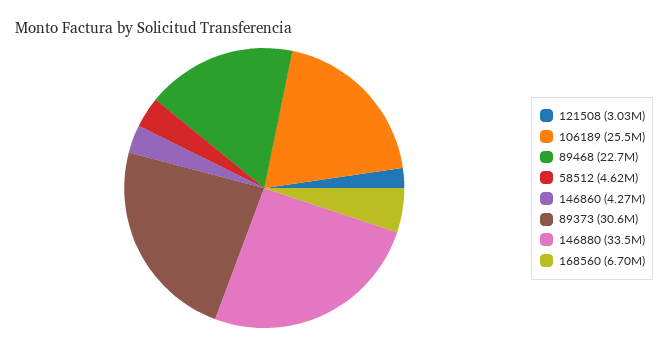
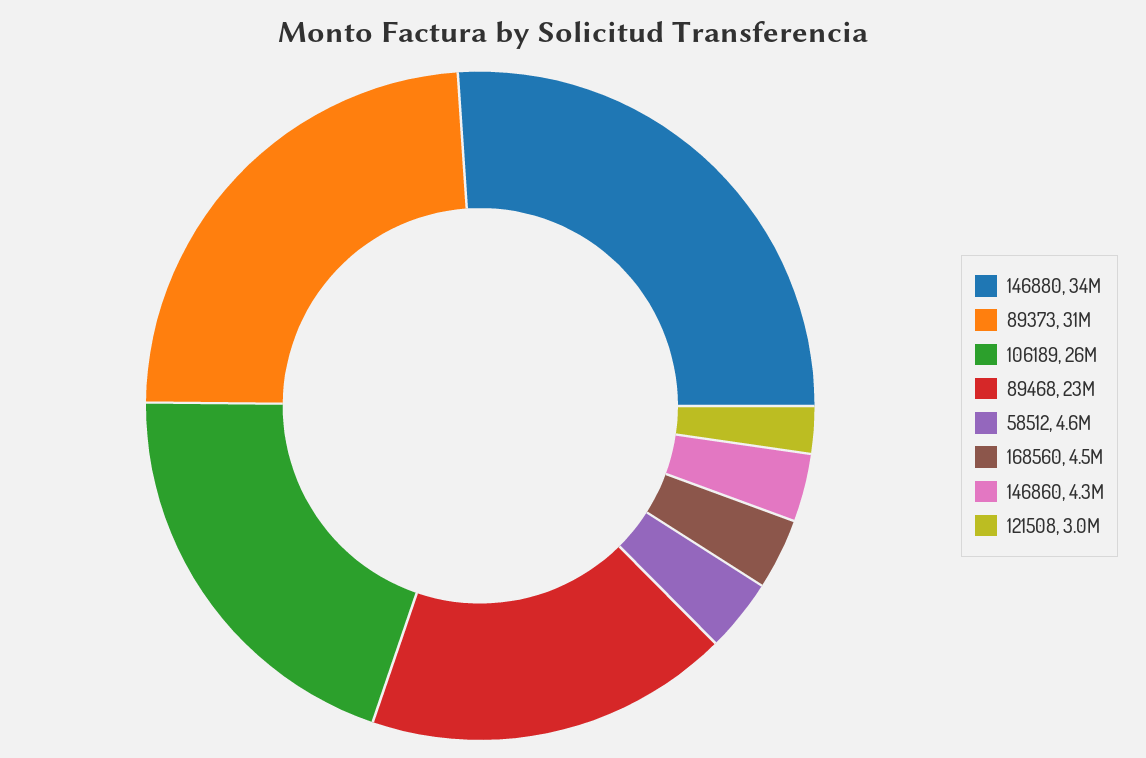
  {
    "121508": 3030000,
    "106189": 25500000,
    "89468": 22700000,
    "58512": 4620000,
    "146860": 4270000,
    "89373": 30600000,
    "146880": 33500000,
-   "168560": 6700000
+   "168560": 4500000
  }

